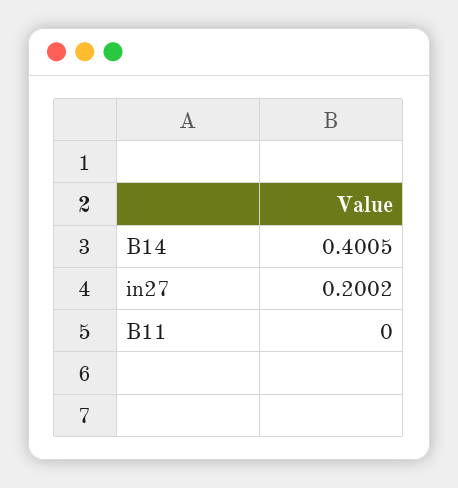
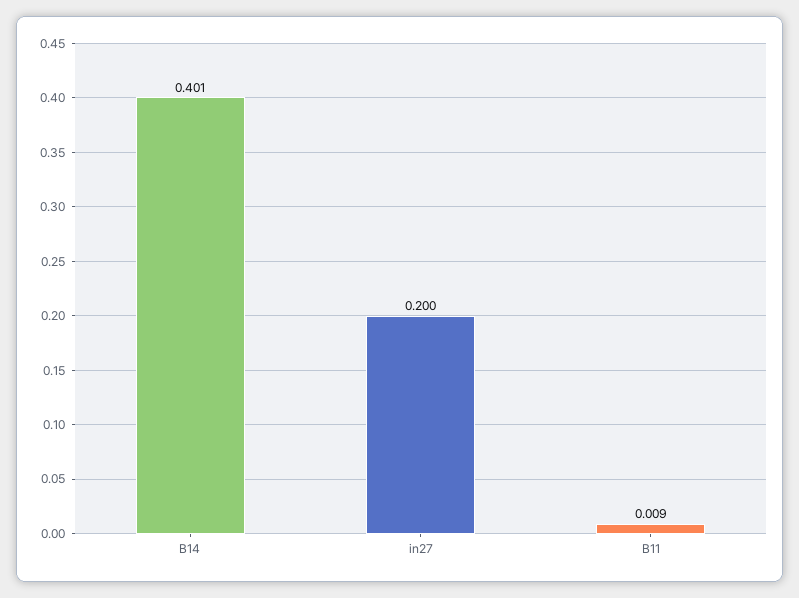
  {
    "B14": 0.4005,
    "in27": 0.2002,
-   "B11": 0
+   "B11": 0.009
  }

